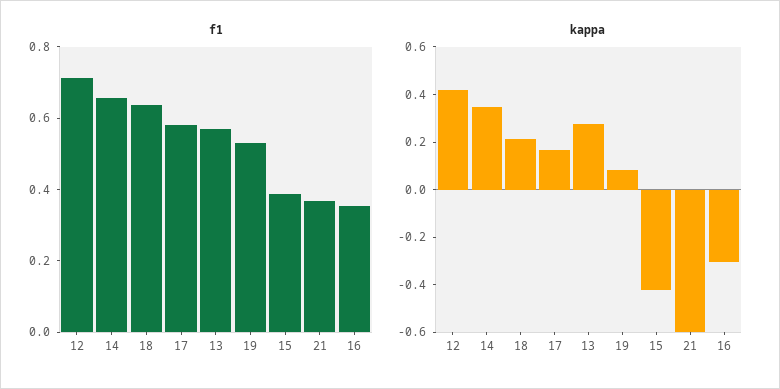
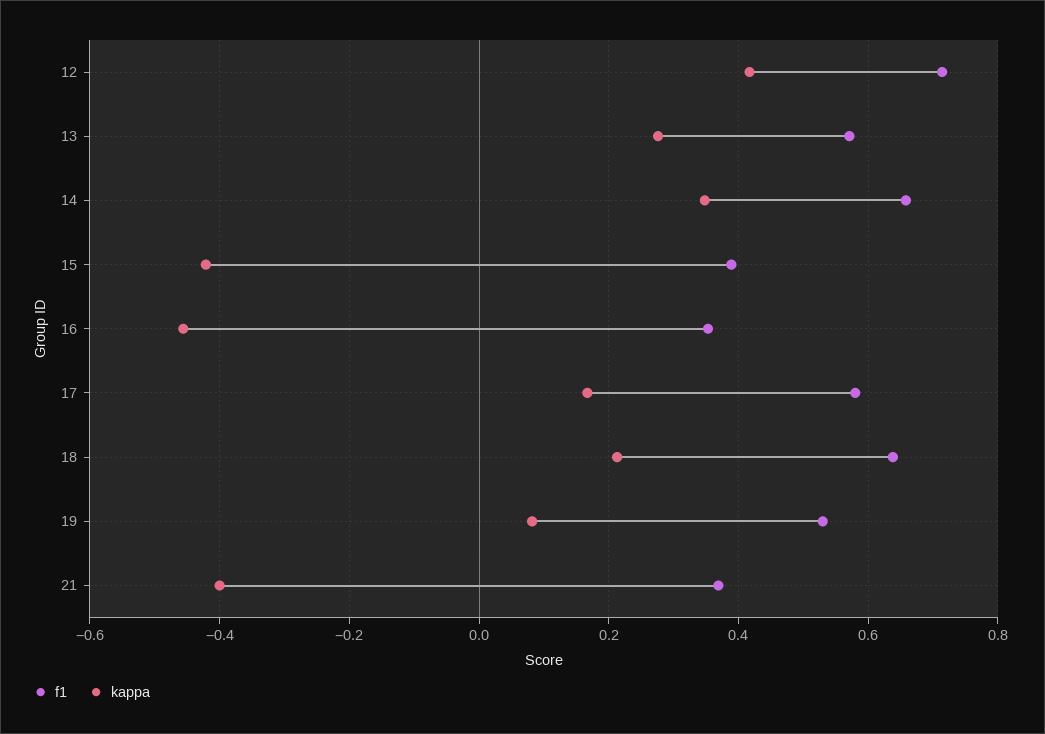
  {
    "f1": {
      "12": 0.72,
      "14": 0.66,
      "18": 0.64,
      "17": 0.58,
      "13": 0.58,
      "19": 0.54,
      "15": 0.38,
      "21": 0.36,
      "16": 0.36
    },
    "kappa": {
      "12": 0.42,
      "14": 0.34,
      "18": 0.22,
      "17": 0.16,
      "13": 0.28,
      "19": 0.08,
      "15": -0.42,
-     "21": -0.6,
+     "21": -0.4,
-     "16": -0.3
+     "16": -0.46
    }
  }

